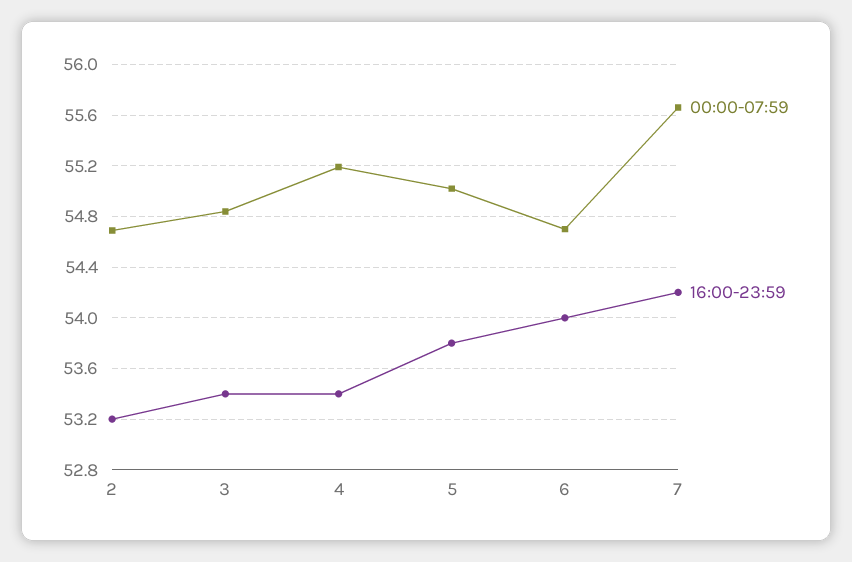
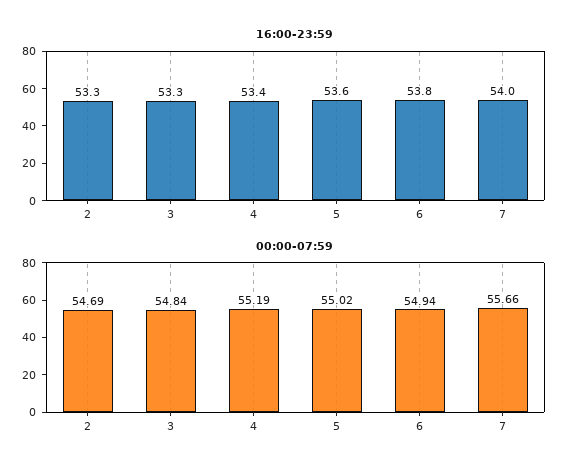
  {
    "00:00-07:59": {
      "2": 54.69,
      "3": 54.84,
      "4": 55.19,
      "5": 55.02,
-     "6": 54.7,
+     "6": 54.94,
      "7": 55.66
    },
    "16:00-23:59": {
-     "2": 53.2,
+     "2": 53.3,
-     "3": 53.4,
+     "3": 53.3,
      "4": 53.4,
-     "5": 53.8,
+     "5": 53.6,
-     "6": 54,
+     "6": 53.8,
-     "7": 54.2
+     "7": 54
    }
  }

